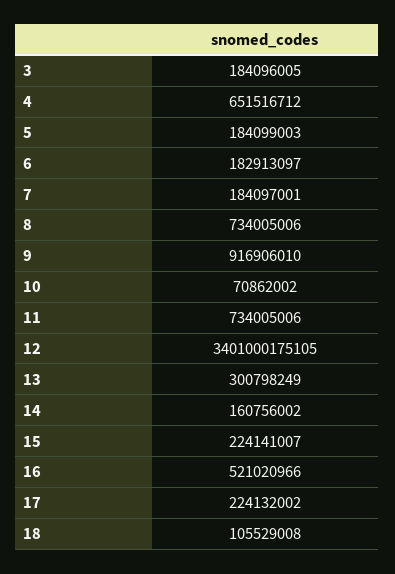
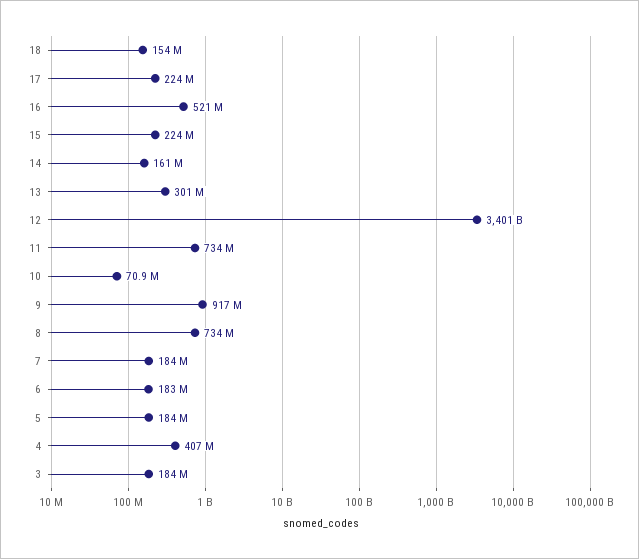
  {
    "3": 184096005,
-   "4": 651516712,
+   "4": 407000000,
    "5": 184099003,
    "6": 182913097,
    "7": 184097001,
    "8": 734005006,
    "9": 916906010,
    "10": 70862002,
    "11": 734005006,
    "12": 3401000175105,
    "13": 300798249,
    "14": 160756002,
    "15": 224141007,
    "16": 521020966,
    "17": 224132002,
-   "18": 105529008
+   "18": 154000000
  }

